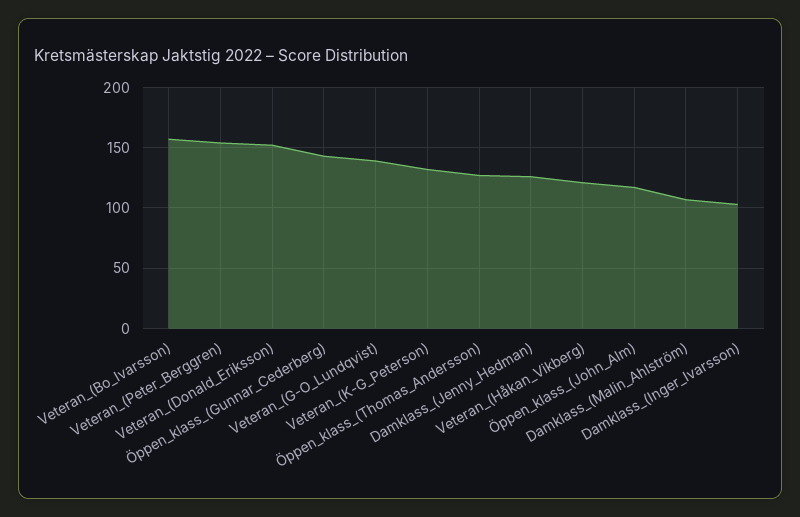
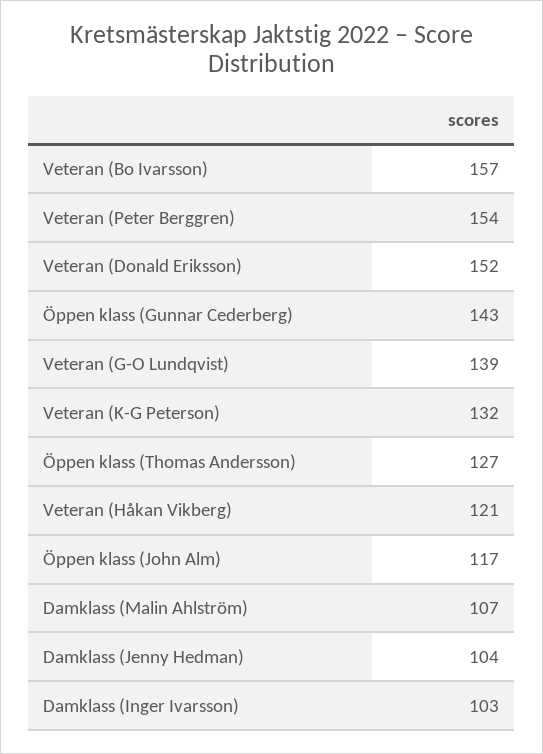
  {
    "Veteran_(Bo_Ivarsson)": 157,
    "Veteran_(Peter_Berggren)": 154,
    "Veteran_(Donald_Eriksson)": 152,
    "Öppen_klass_(Gunnar_Cederberg)": 143,
    "Veteran_(G-O_Lundqvist)": 139,
    "Veteran_(K-G_Peterson)": 132,
    "Öppen_klass_(Thomas_Andersson)": 127,
-   "Damklass_(Jenny_Hedman)": 125,
+   "Damklass_(Jenny_Hedman)": 104,
    "Veteran_(Håkan_Vikberg)": 121,
    "Öppen_klass_(John_Alm)": 117,
    "Damklass_(Malin_Ahlström)": 107,
    "Damklass_(Inger_Ivarsson)": 103
  }

